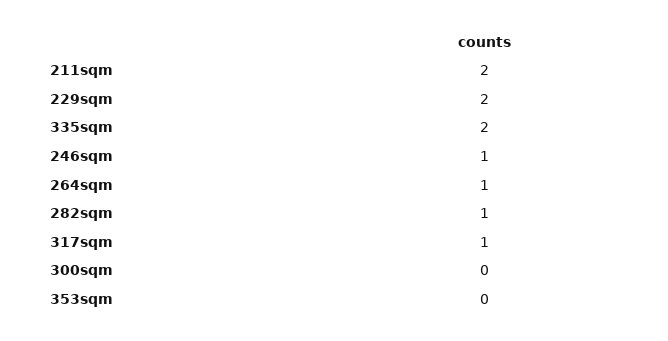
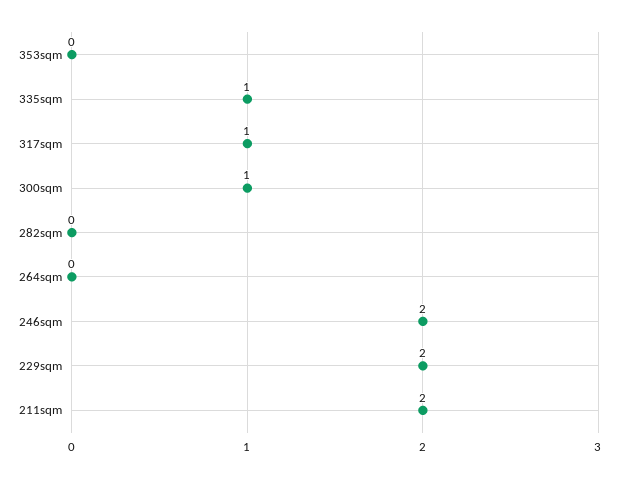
  {
    "211sqm": 2,
    "229sqm": 2,
-   "335sqm": 2,
+   "335sqm": 1,
-   "246sqm": 1,
+   "246sqm": 2,
-   "264sqm": 1,
+   "264sqm": 0,
-   "282sqm": 1,
+   "282sqm": 0,
    "317sqm": 1,
-   "300sqm": 0,
+   "300sqm": 1,
    "353sqm": 0
  }

